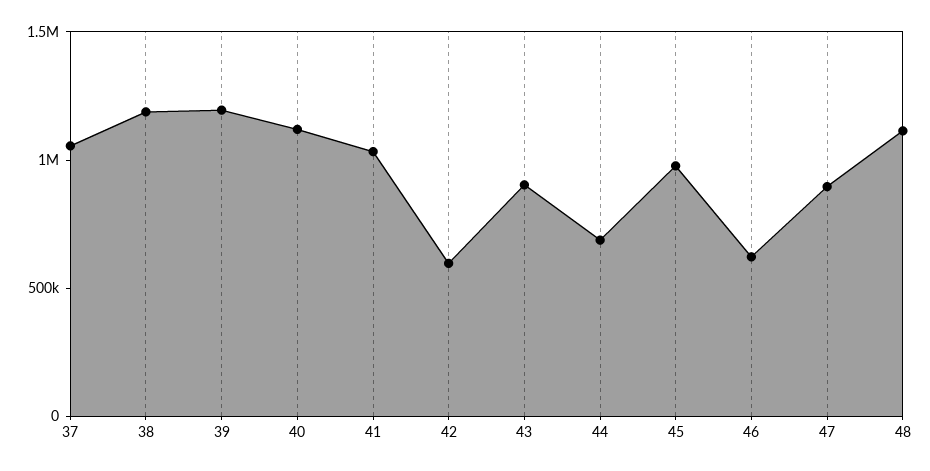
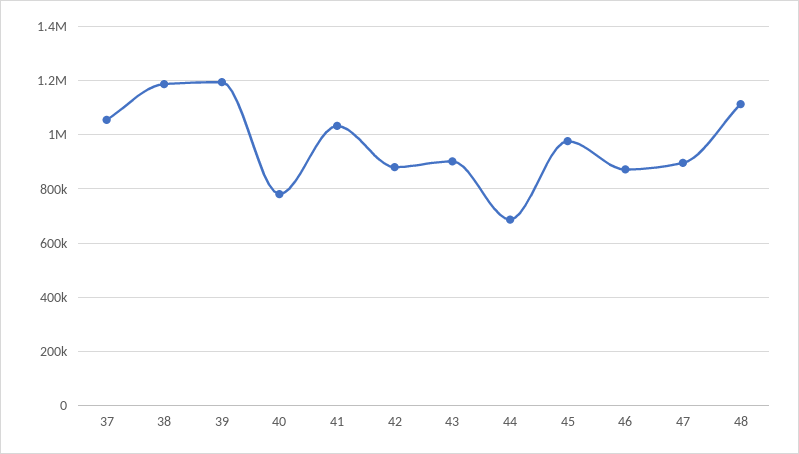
  {
    "37": 1050000,
    "38": 1200000,
    "39": 1200000,
-   "40": 1100000,
+   "40": 775000,
    "41": 1025000,
-   "42": 600000,
+   "42": 875000,
    "43": 900000,
    "44": 675000,
    "45": 975000,
-   "46": 600000,
+   "46": 875000,
    "47": 900000,
    "48": 1125000
  }

